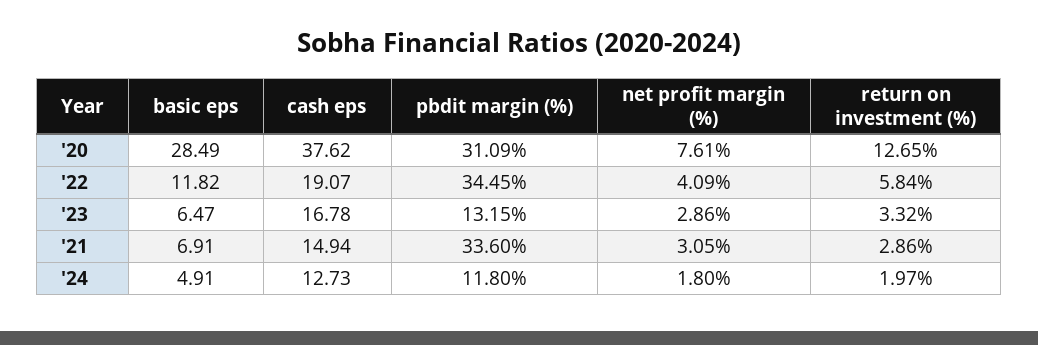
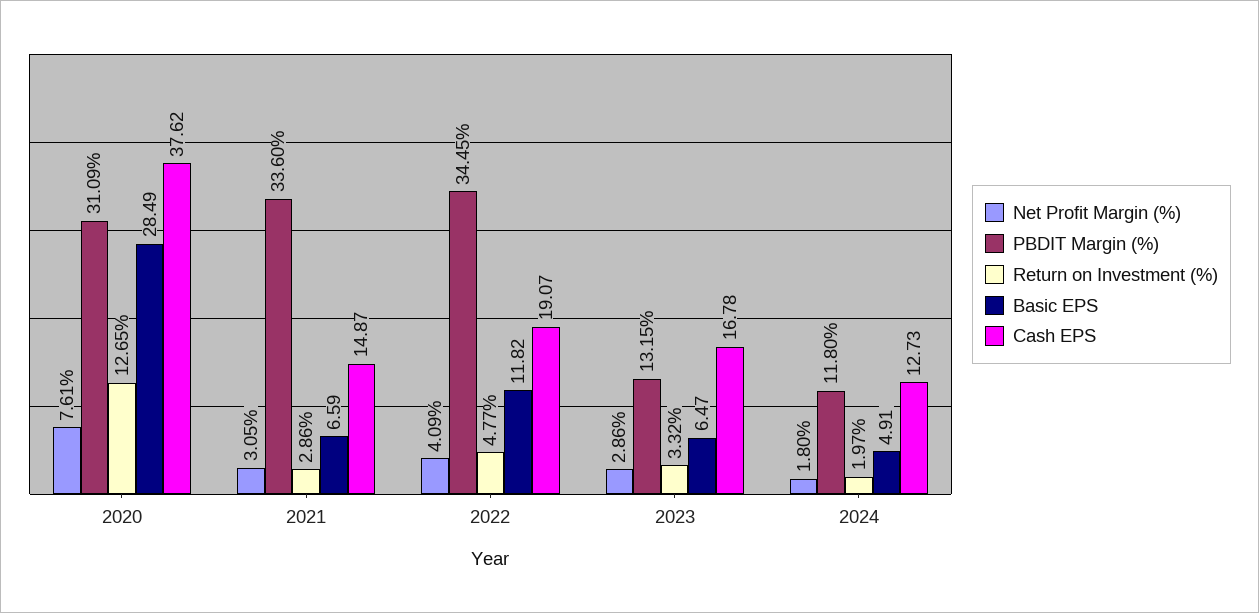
  {
    "basic eps": {
      "'20": 28.49,
      "'22": 11.82,
      "'23": 6.47,
-     "'21": 6.91,
+     "'21": 6.59,
      "'24": 4.91
    },
    "cash eps": {
      "'20": 37.62,
      "'22": 19.07,
      "'23": 16.78,
-     "'21": 14.94,
+     "'21": 14.87,
      "'24": 12.73
    },
    "pbdit margin (%)": {
      "'20": 31.09,
      "'22": 34.45,
      "'23": 13.15,
      "'21": 33.6,
      "'24": 11.8
    },
    "net profit margin (%)": {
      "'20": 7.61,
      "'22": 4.09,
      "'23": 2.86,
      "'21": 3.05,
      "'24": 1.8
    },
    "return on investment (%)": {
      "'20": 12.65,
-     "'22": 5.84,
+     "'22": 4.77,
      "'23": 3.32,
      "'21": 2.86,
      "'24": 1.97
    }
  }

